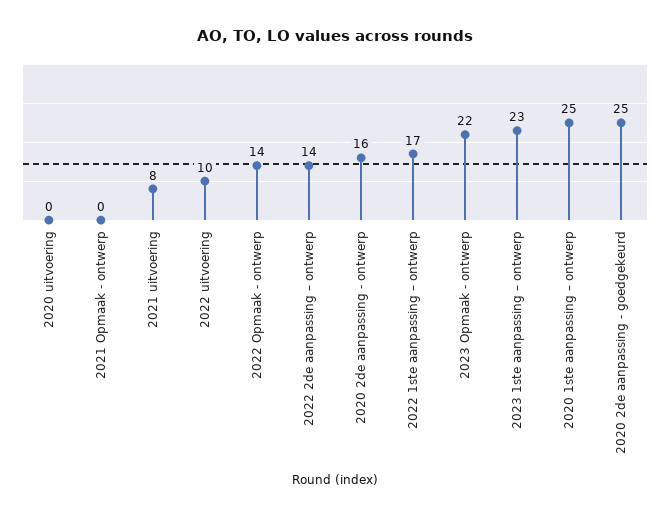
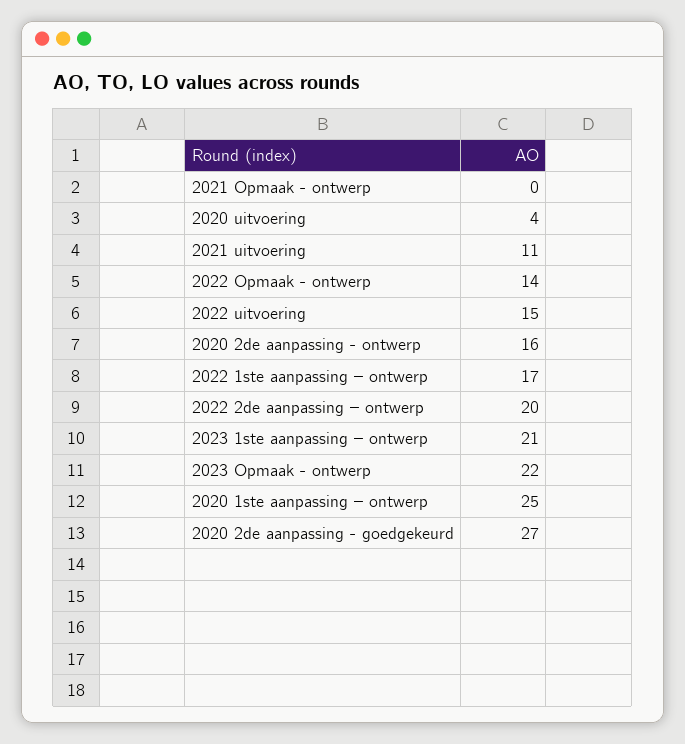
  {
-   "2020 uitvoering": 0,
+   "2020 uitvoering": 4,
    "2021 Opmaak - ontwerp": 0,
-   "2021 uitvoering": 8,
+   "2021 uitvoering": 11,
-   "2022 uitvoering": 10,
+   "2022 uitvoering": 15,
    "2022 Opmaak - ontwerp": 14,
-   "2022 2de aanpassing – ontwerp": 14,
+   "2022 2de aanpassing – ontwerp": 20,
    "2020 2de aanpassing - ontwerp": 16,
    "2022 1ste aanpassing – ontwerp": 17,
    "2023 Opmaak - ontwerp": 22,
-   "2023 1ste aanpassing – ontwerp": 23,
+   "2023 1ste aanpassing – ontwerp": 21,
    "2020 1ste aanpassing – ontwerp": 25,
-   "2020 2de aanpassing - goedgekeurd": 25
+   "2020 2de aanpassing - goedgekeurd": 27
  }

